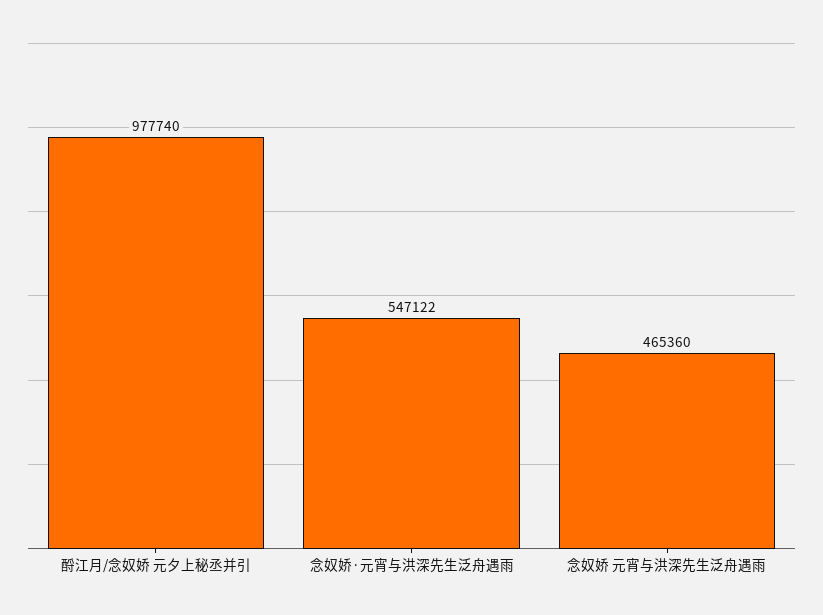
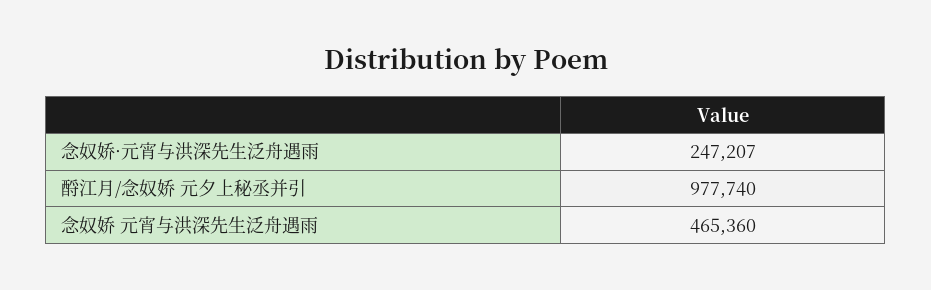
  {
    "酹江月/念奴娇 元夕上秘丞并引": 977740,
-   "念奴娇·元宵与洪深先生泛舟遇雨": 547122,
+   "念奴娇·元宵与洪深先生泛舟遇雨": 247207,
    "念奴娇 元宵与洪深先生泛舟遇雨": 465360
  }

